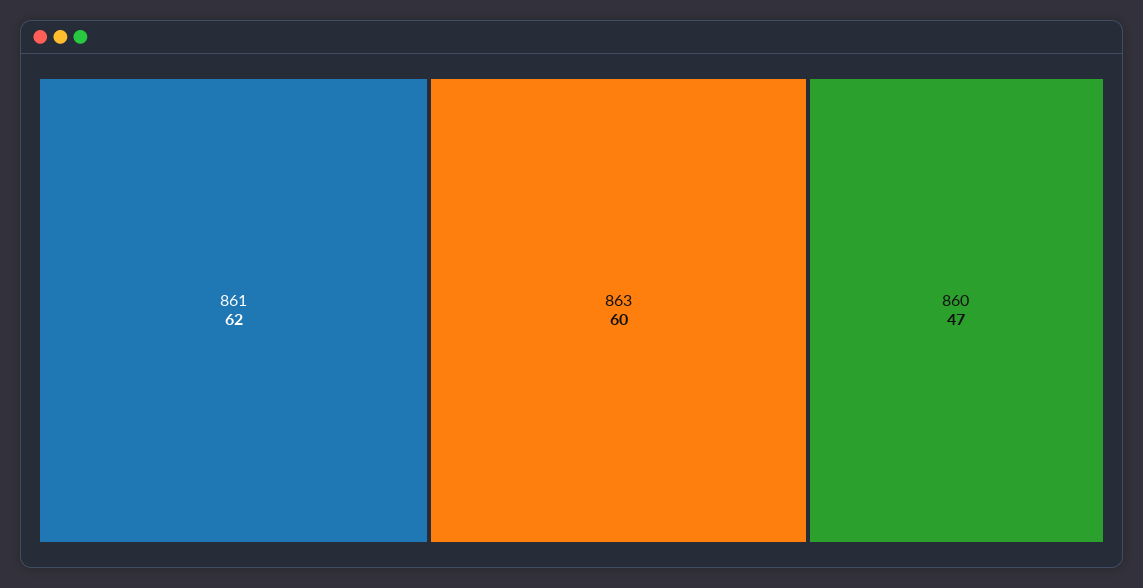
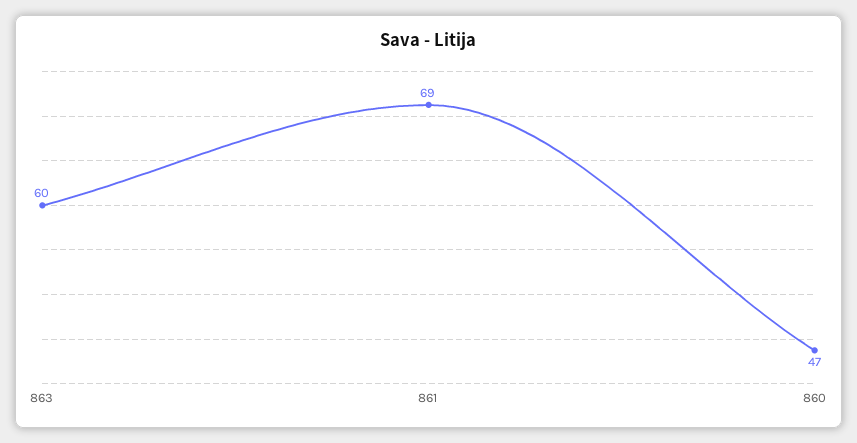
  {
-   "861": 62,
+   "861": 69,
    "863": 60,
    "860": 47
  }

